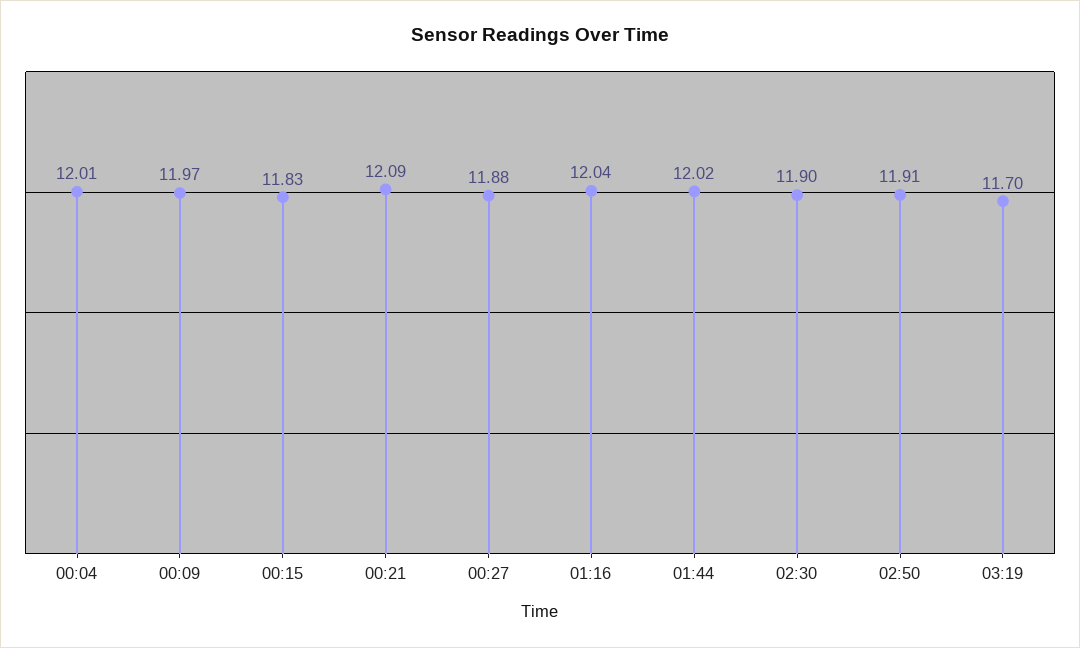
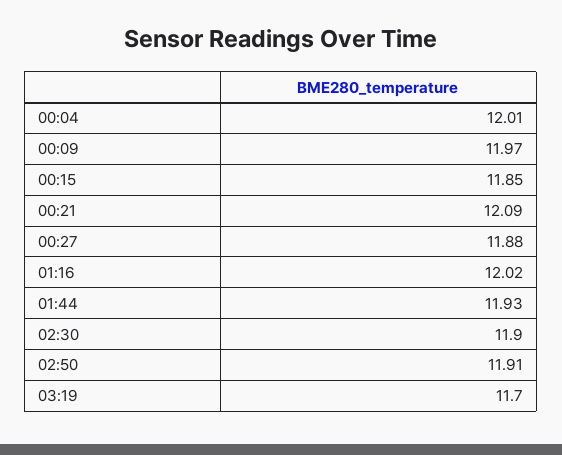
  {
    "00:04": 12.01,
    "00:09": 11.97,
-   "00:15": 11.83,
+   "00:15": 11.85,
    "00:21": 12.09,
    "00:27": 11.88,
-   "01:16": 12.04,
+   "01:16": 12.02,
-   "01:44": 12.02,
+   "01:44": 11.93,
    "02:30": 11.9,
    "02:50": 11.91,
    "03:19": 11.7
  }

